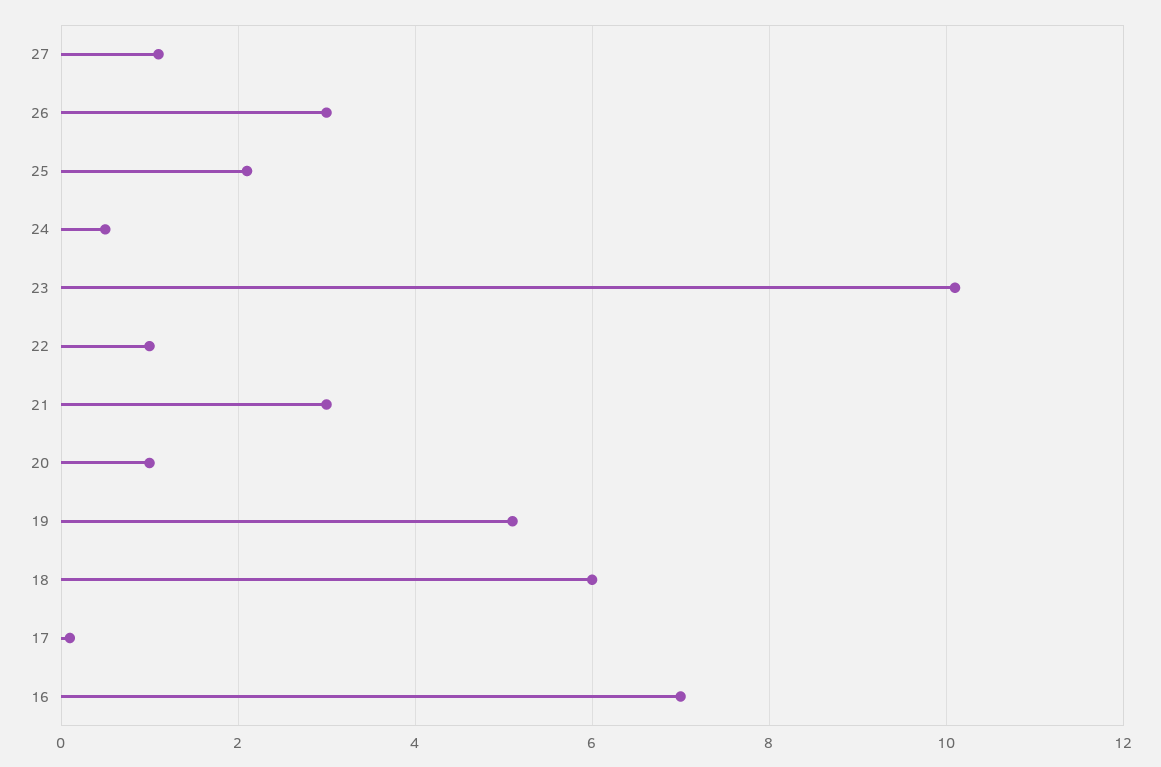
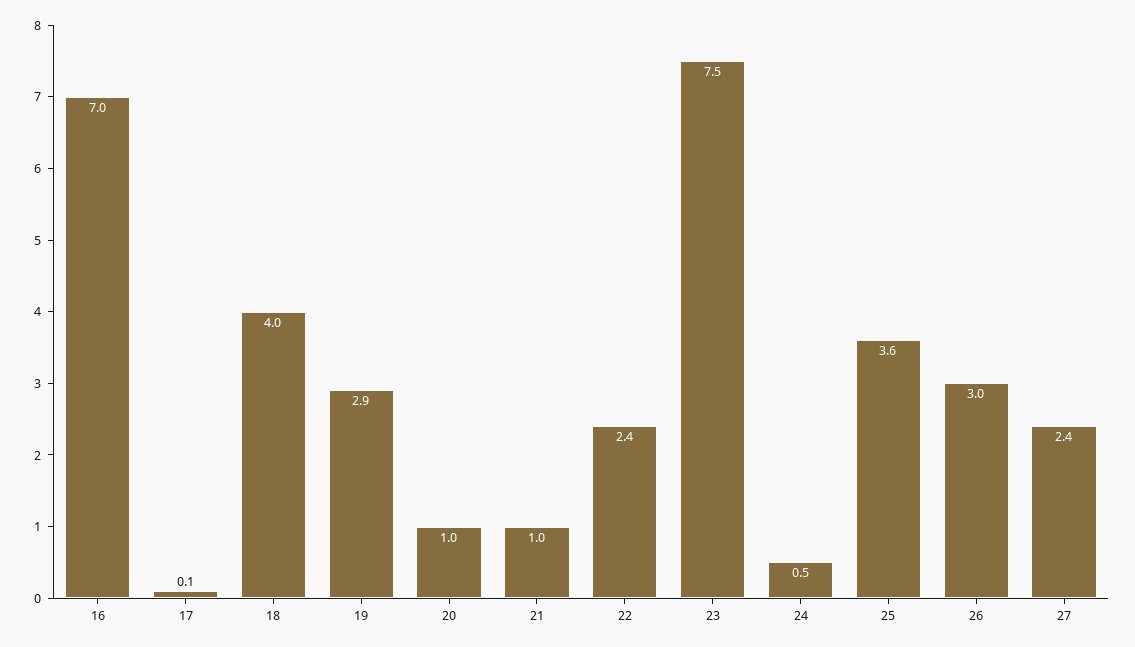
  {
-   "27": 1,
+   "27": 2.4,
    "26": 3,
-   "25": 2,
+   "25": 3.6,
    "24": 0.5,
-   "23": 10,
+   "23": 7.5,
-   "22": 1,
+   "22": 2.4,
-   "21": 3,
+   "21": 1,
    "20": 1,
-   "19": 5,
+   "19": 2.9,
-   "18": 6,
+   "18": 4,
    "17": 0.1,
    "16": 7
  }

